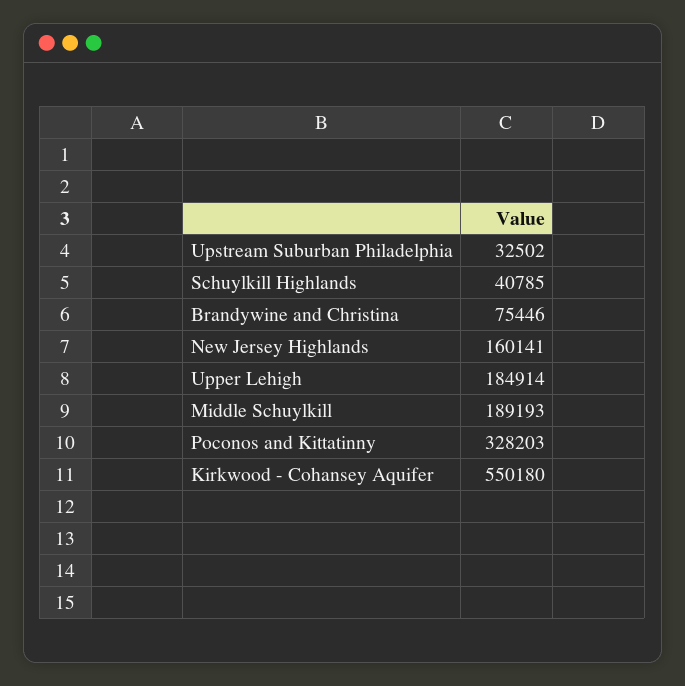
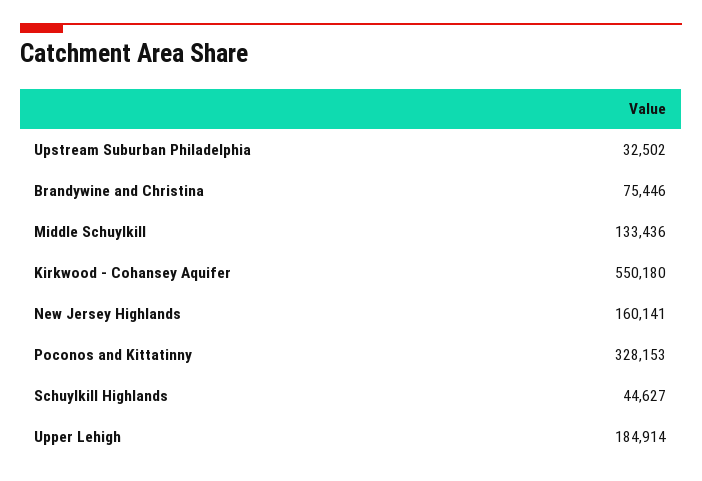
  {
    "Upstream Suburban Philadelphia": 32502,
-   "Schuylkill Highlands": 40785,
+   "Schuylkill Highlands": 44627,
    "Brandywine and Christina": 75446,
    "New Jersey Highlands": 160141,
    "Upper Lehigh": 184914,
-   "Middle Schuylkill": 189193,
+   "Middle Schuylkill": 133436,
-   "Poconos and Kittatinny": 328203,
+   "Poconos and Kittatinny": 328153,
    "Kirkwood - Cohansey Aquifer": 550180
  }

